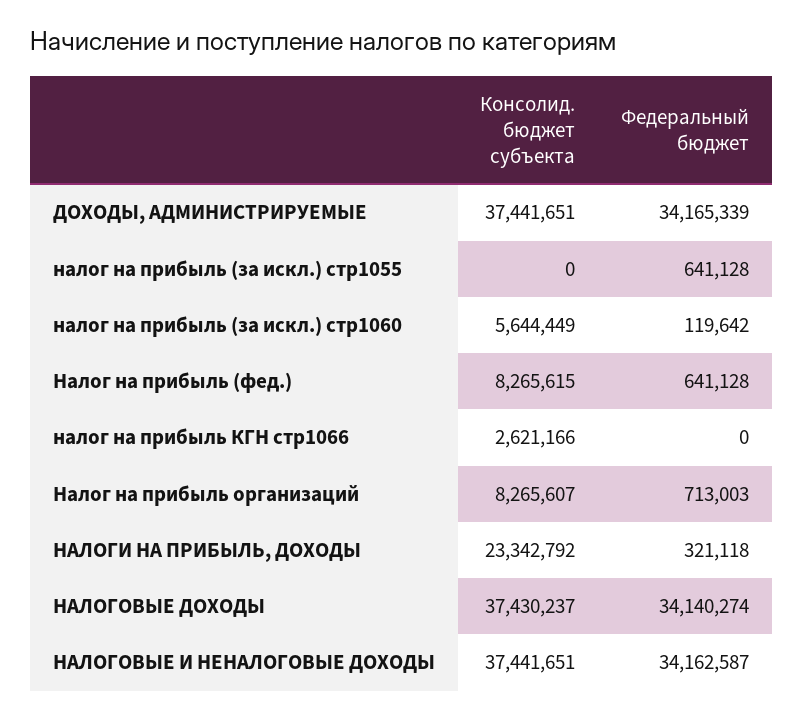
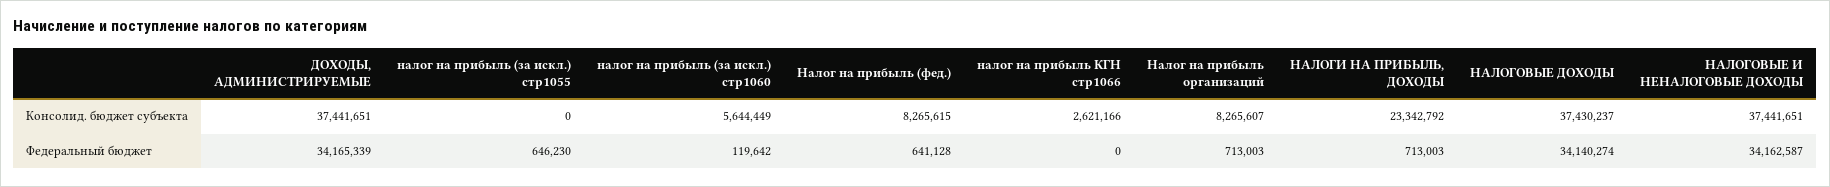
  {
    "Консолид. бюджет субъекта": {
      "ДОХОДЫ, АДМИНИСТРИРУЕМЫЕ": 37441651,
      "налог на прибыль (за искл.) стр1055": 0,
      "налог на прибыль (за искл.) стр1060": 5644449,
      "Налог на прибыль (фед.)": 8265615,
      "налог на прибыль КГН стр1066": 2621166,
      "Налог на прибыль организаций": 8265607,
      "НАЛОГИ НА ПРИБЫЛЬ, ДОХОДЫ": 23342792,
      "НАЛОГОВЫЕ ДОХОДЫ": 37430237,
      "НАЛОГОВЫЕ И НЕНАЛОГОВЫЕ ДОХОДЫ": 37441651
    },
    "Федеральный бюджет": {
      "ДОХОДЫ, АДМИНИСТРИРУЕМЫЕ": 34165339,
-     "налог на прибыль (за искл.) стр1055": 641128,
+     "налог на прибыль (за искл.) стр1055": 646230,
      "налог на прибыль (за искл.) стр1060": 119642,
      "Налог на прибыль (фед.)": 641128,
      "налог на прибыль КГН стр1066": 0,
      "Налог на прибыль организаций": 713003,
-     "НАЛОГИ НА ПРИБЫЛЬ, ДОХОДЫ": 321118,
+     "НАЛОГИ НА ПРИБЫЛЬ, ДОХОДЫ": 713003,
      "НАЛОГОВЫЕ ДОХОДЫ": 34140274,
      "НАЛОГОВЫЕ И НЕНАЛОГОВЫЕ ДОХОДЫ": 34162587
    }
  }

